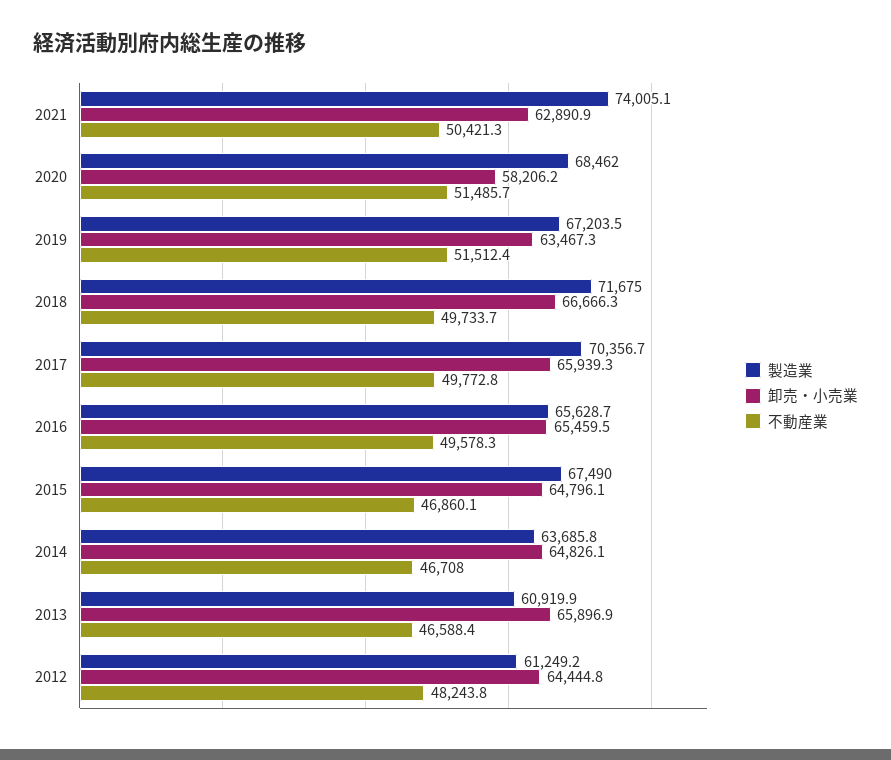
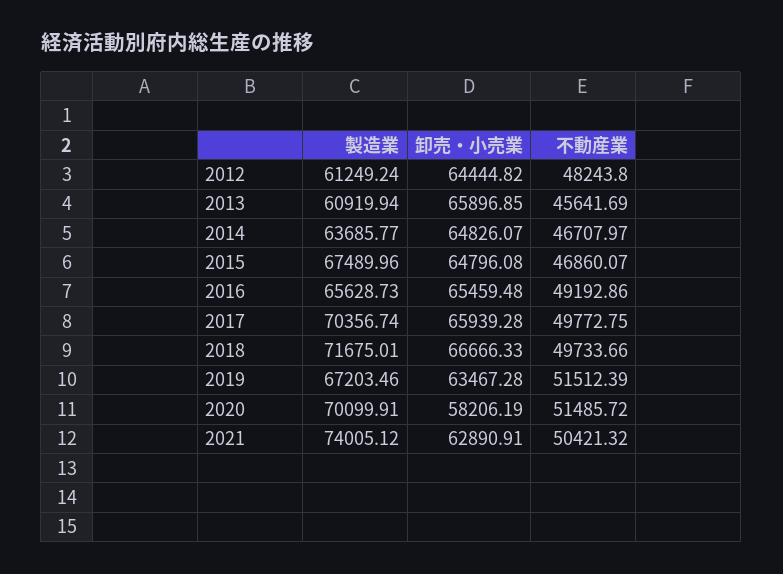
  {
    "製造業": {
      "2021": 74005.12,
-     "2020": 68462,
+     "2020": 70099.91,
      "2019": 67203.46,
      "2018": 71675.01,
      "2017": 70356.74,
      "2016": 65628.73,
      "2015": 67489.96,
      "2014": 63685.77,
      "2013": 60919.94,
      "2012": 61249.24
    },
    "卸売・小売業": {
      "2021": 62890.91,
      "2020": 58206.19,
      "2019": 63467.28,
      "2018": 66666.33,
      "2017": 65939.28,
      "2016": 65459.48,
      "2015": 64796.08,
      "2014": 64826.07,
      "2013": 65896.85,
      "2012": 64444.82
    },
    "不動産業": {
      "2021": 50421.32,
      "2020": 51485.72,
      "2019": 51512.39,
      "2018": 49733.66,
      "2017": 49772.75,
-     "2016": 49578.3,
+     "2016": 49192.86,
      "2015": 46860.07,
      "2014": 46707.97,
-     "2013": 46588.4,
+     "2013": 45641.69,
      "2012": 48243.8
    }
  }

